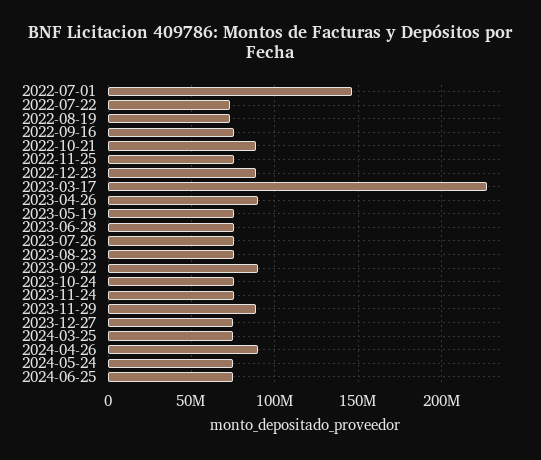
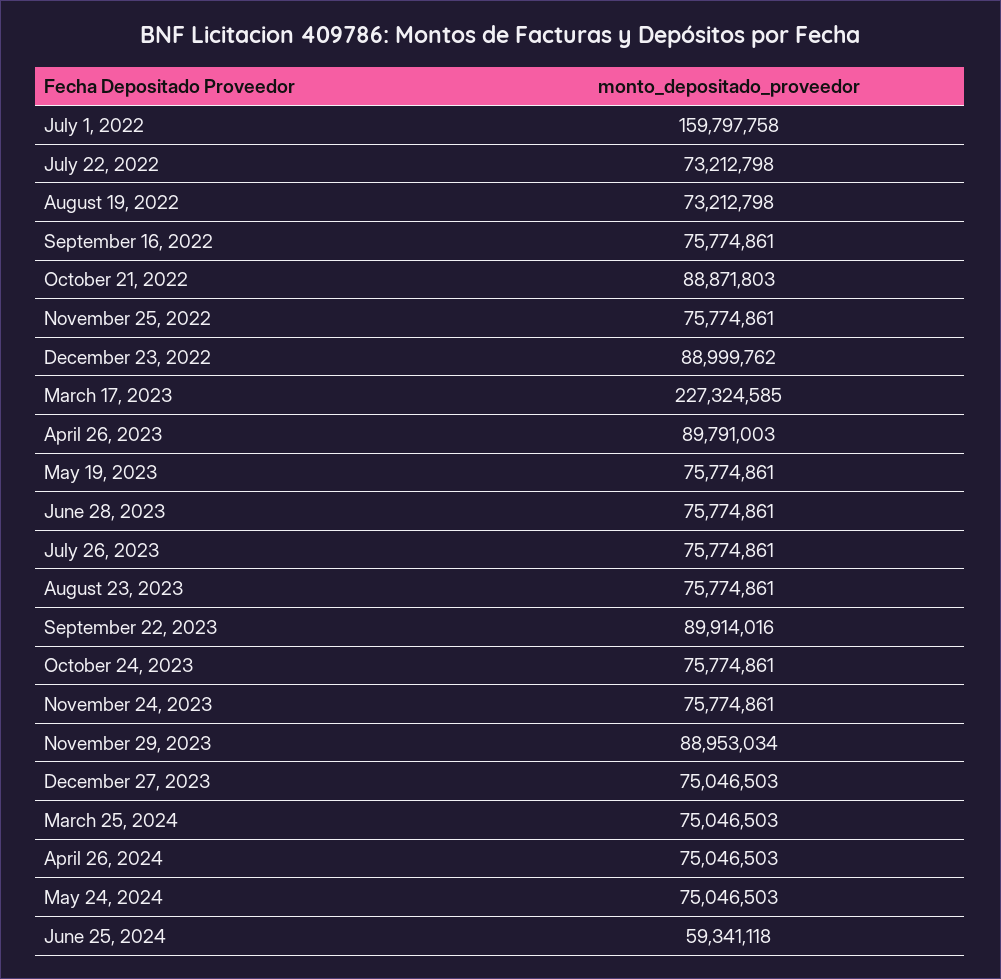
  {
-   "2022-07-01": 145000000,
+   "2022-07-01": 159797758,
    "2022-07-22": 73212798,
    "2022-08-19": 73212798,
    "2022-09-16": 75774861,
    "2022-10-21": 88871803,
    "2022-11-25": 75774861,
    "2022-12-23": 88999762,
    "2023-03-17": 227324585,
    "2023-04-26": 89791003,
    "2023-05-19": 75774861,
    "2023-06-28": 75774861,
    "2023-07-26": 75774861,
    "2023-08-23": 75774861,
    "2023-09-22": 89914016,
    "2023-10-24": 75774861,
    "2023-11-24": 75774861,
    "2023-11-29": 88953034,
    "2023-12-27": 75046503,
    "2024-03-25": 75046503,
-   "2024-04-26": 90000000,
+   "2024-04-26": 75046503,
    "2024-05-24": 75046503,
-   "2024-06-25": 75000000
+   "2024-06-25": 59341118
  }

